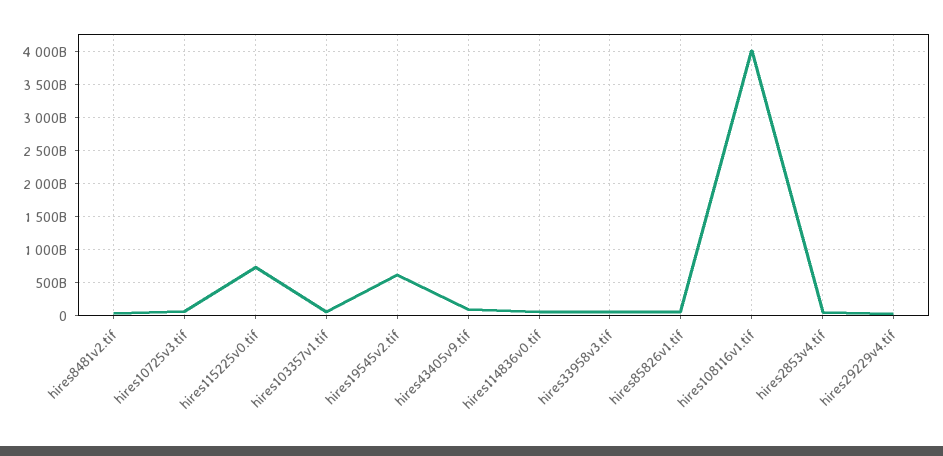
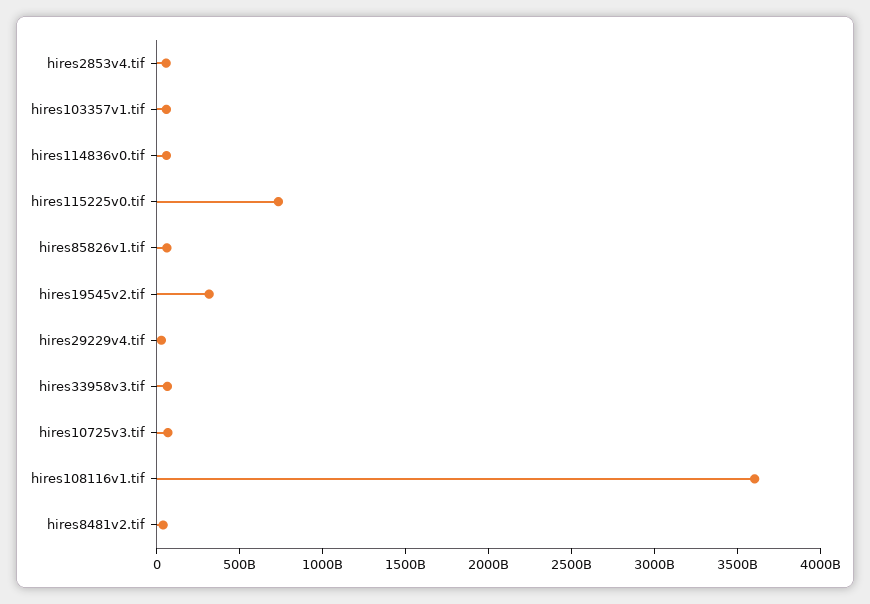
  {
    "hires8481v2.tif": 0,
    "hires10725v3.tif": 100000000000,
    "hires115225v0.tif": 700000000000,
    "hires103357v1.tif": 100000000000,
-   "hires19545v2.tif": 600000000000,
+   "hires19545v2.tif": 300000000000,
-   "hires43405v9.tif": 100000000000,
    "hires114836v0.tif": 100000000000,
    "hires33958v3.tif": 100000000000,
    "hires85826v1.tif": 100000000000,
-   "hires108116v1.tif": 4000000000000,
+   "hires108116v1.tif": 3600000000000,
    "hires2853v4.tif": 100000000000,
    "hires29229v4.tif": 0
  }

